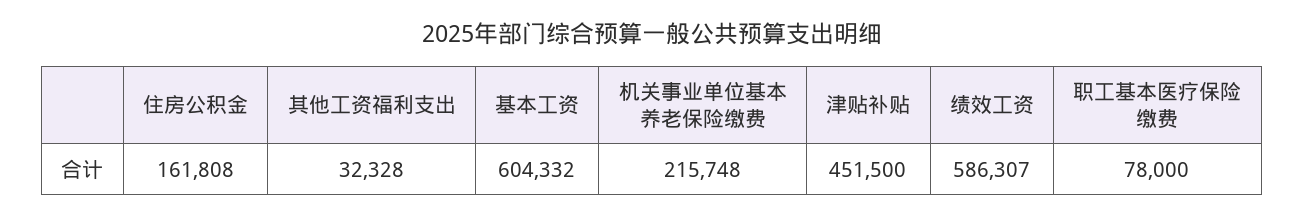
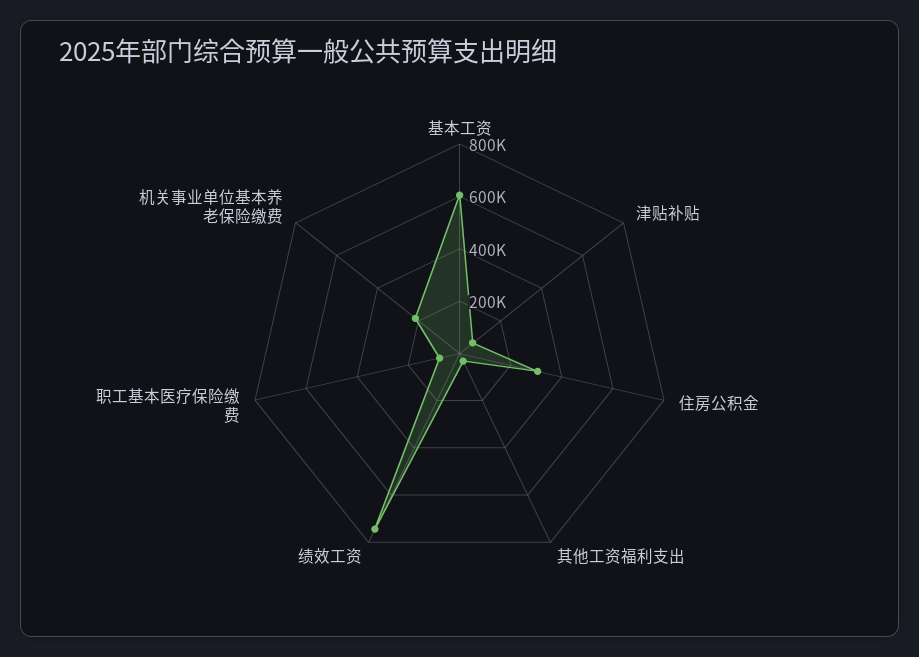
  {
-   "住房公积金": 161808,
+   "住房公积金": 300000,
    "其他工资福利支出": 32328,
    "基本工资": 604332,
    "机关事业单位基本养老保险缴费": 215748,
-   "津贴补贴": 451500,
+   "津贴补贴": 50000,
-   "绩效工资": 586307,
+   "绩效工资": 750000,
    "职工基本医疗保险缴费": 78000
  }

